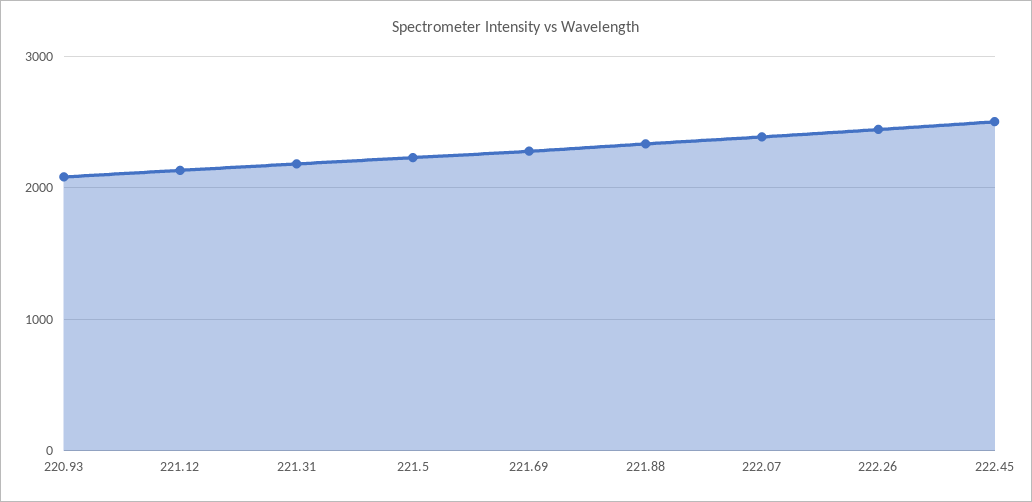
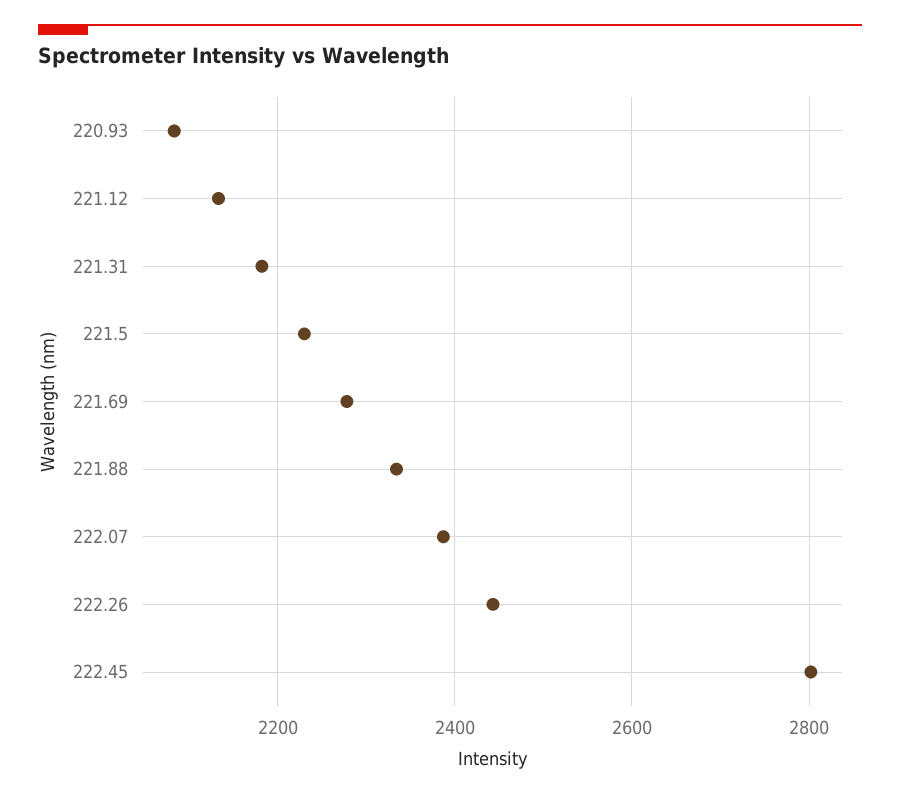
  {
    "220.93": 2080,
    "221.12": 2140,
    "221.31": 2180,
    "221.5": 2240,
    "221.69": 2280,
    "221.88": 2340,
    "222.07": 2380,
    "222.26": 2440,
-   "222.45": 2500
+   "222.45": 2800
  }

